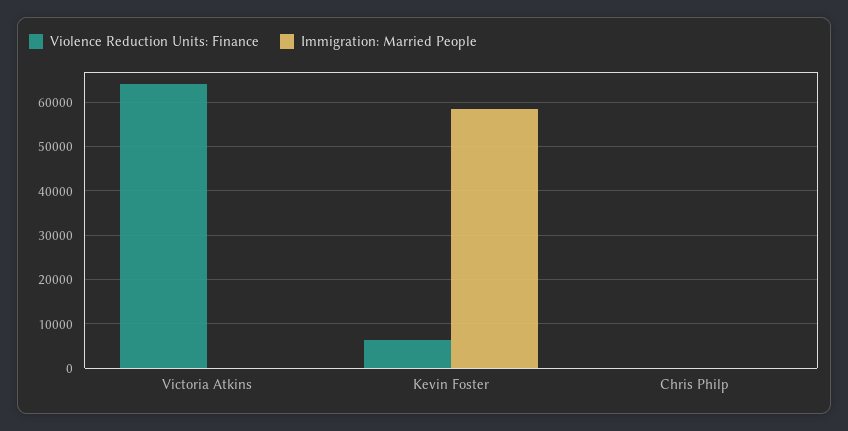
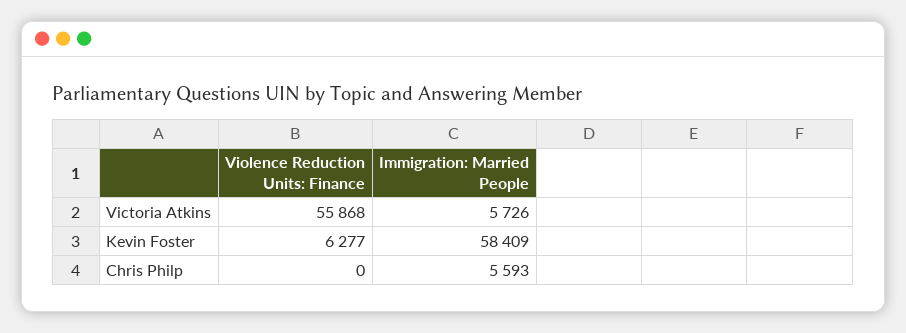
  {
    "Violence Reduction Units: Finance": {
-     "Victoria Atkins": 64000,
+     "Victoria Atkins": 55868,
      "Kevin Foster": 6277,
      "Chris Philp": 0
    },
    "Immigration: Married People": {
-     "Victoria Atkins": 0,
+     "Victoria Atkins": 5726,
      "Kevin Foster": 58409,
-     "Chris Philp": 0
+     "Chris Philp": 5593
    }
  }

